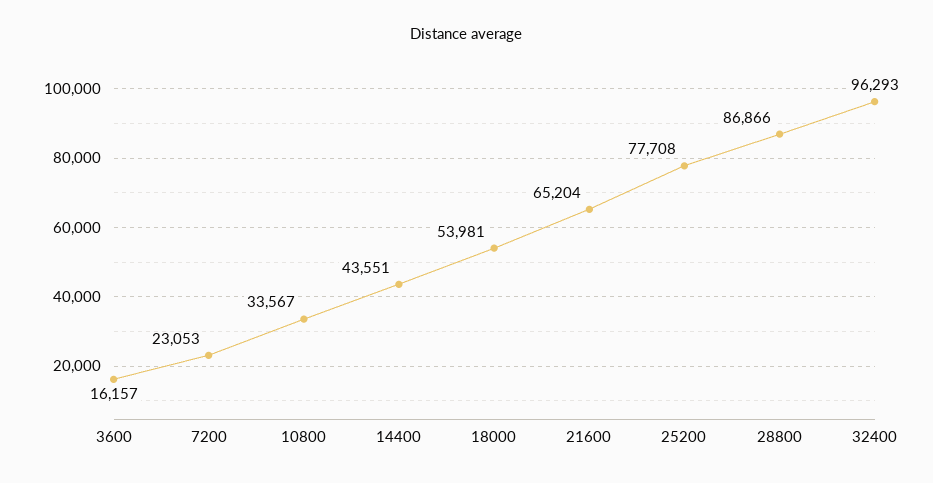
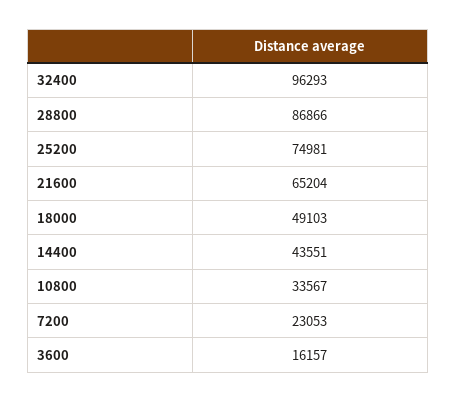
  {
    "3600": 16157,
    "7200": 23053,
    "10800": 33567,
    "14400": 43551,
-   "18000": 53981,
+   "18000": 49103,
    "21600": 65204,
-   "25200": 77708,
+   "25200": 74981,
    "28800": 86866,
    "32400": 96293
  }

